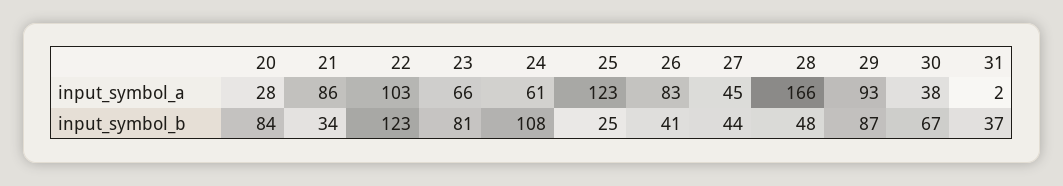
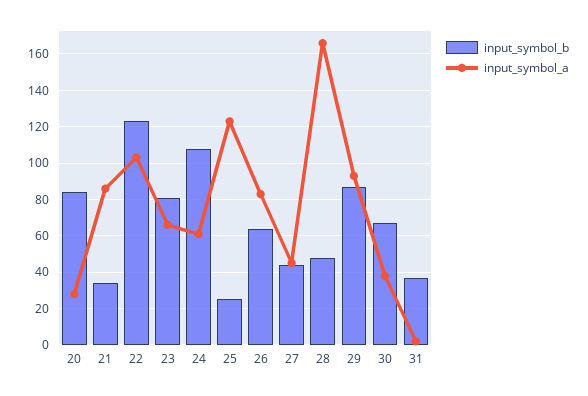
  {
    "input_symbol_a": {
      "20": 28,
      "21": 86,
      "22": 103,
      "23": 66,
      "24": 61,
      "25": 123,
      "26": 83,
      "27": 45,
      "28": 166,
      "29": 93,
      "30": 38,
      "31": 2
    },
    "input_symbol_b": {
      "20": 84,
      "21": 34,
      "22": 123,
      "23": 81,
      "24": 108,
      "25": 25,
-     "26": 41,
+     "26": 65,
      "27": 44,
      "28": 48,
      "29": 87,
      "30": 67,
      "31": 37
    }
  }

